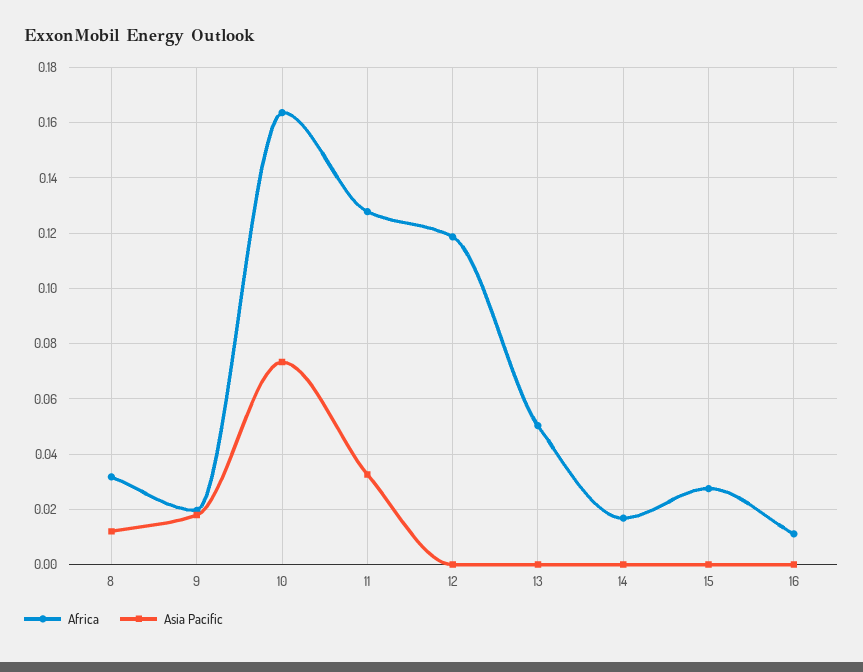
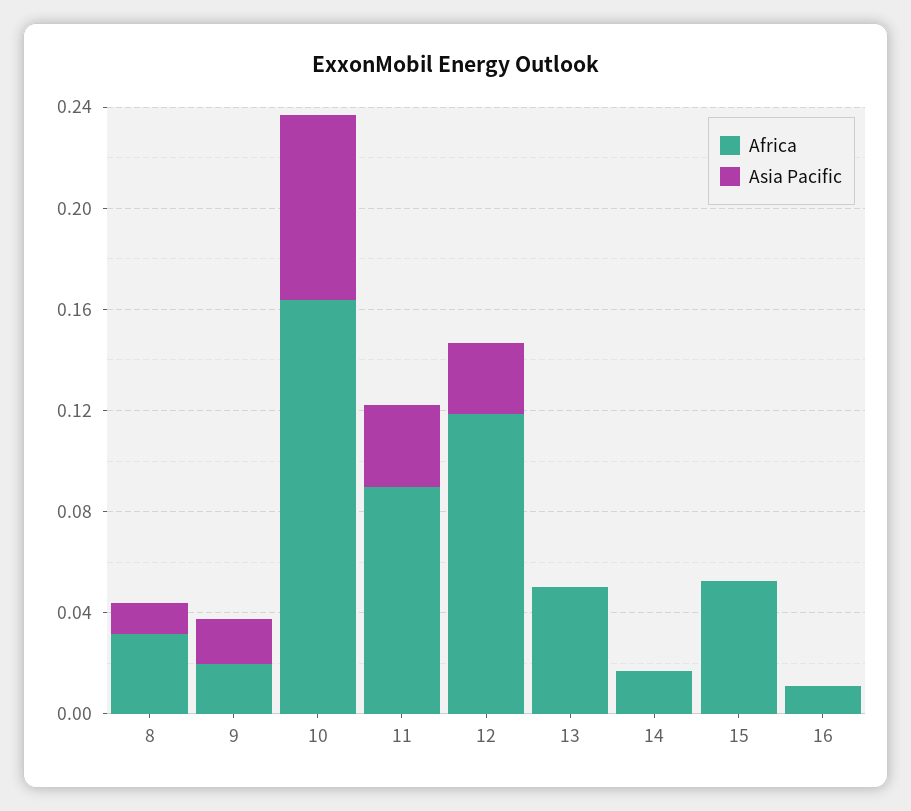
  {
    "Africa": {
      "8": 0.0325,
      "9": 0.02,
      "10": 0.1625,
-     "11": 0.1275,
+     "11": 0.09,
      "12": 0.1175,
      "13": 0.05,
      "14": 0.0175,
-     "15": 0.0275,
+     "15": 0.05,
      "16": 0.01
    },
    "Asia Pacific": {
      "8": 0.0125,
      "9": 0.0175,
      "10": 0.0725,
      "11": 0.0325,
-     "12": 0,
+     "12": 0.03,
      "13": 0,
      "14": 0,
      "15": 0,
      "16": 0
    }
  }

